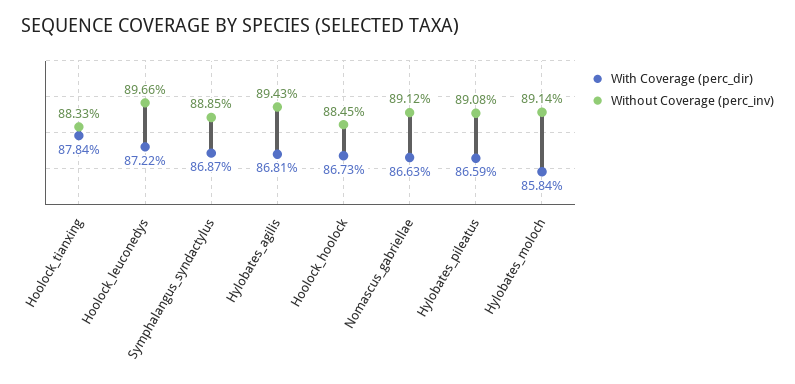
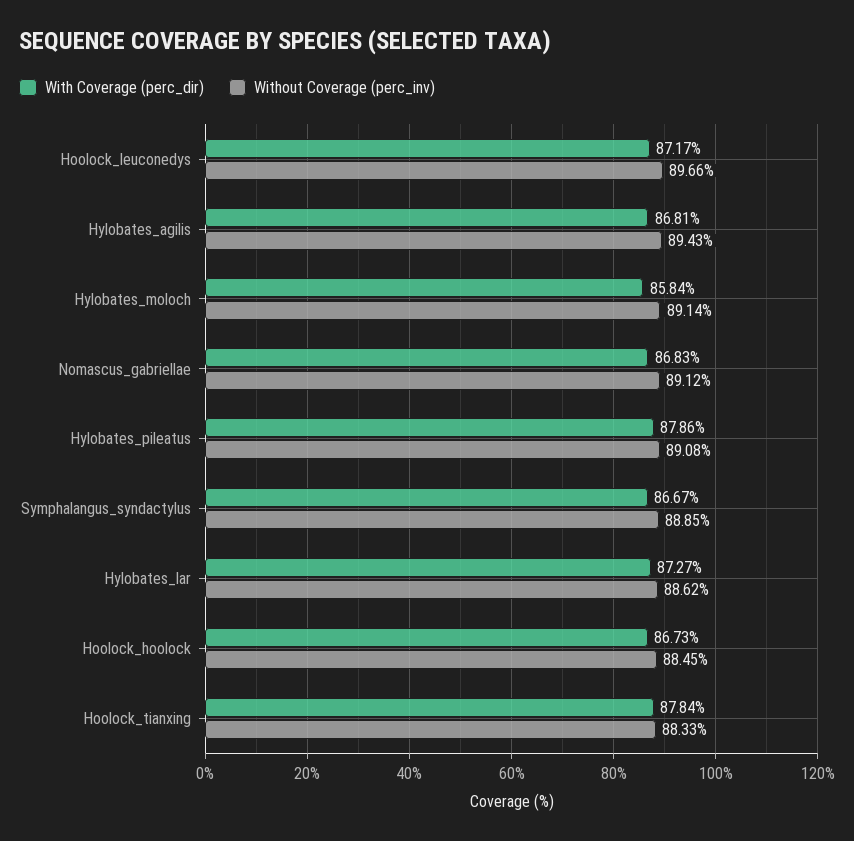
  {
    "With Coverage (perc_dir)": {
      "Hoolock_tianxing": 87.84,
-     "Hoolock_leuconedys": 87.22,
+     "Hoolock_leuconedys": 87.17,
-     "Symphalangus_syndactylus": 86.87,
+     "Symphalangus_syndactylus": 86.67,
      "Hylobates_agilis": 86.81,
      "Hoolock_hoolock": 86.73,
-     "Nomascus_gabriellae": 86.63,
+     "Nomascus_gabriellae": 86.83,
-     "Hylobates_pileatus": 86.59,
+     "Hylobates_pileatus": 87.86,
-     "Hylobates_moloch": 85.84
+     "Hylobates_moloch": 85.84,
+     "Hylobates_lar": 87.27
    },
    "Without Coverage (perc_inv)": {
      "Hoolock_tianxing": 88.33,
      "Hoolock_leuconedys": 89.66,
      "Symphalangus_syndactylus": 88.85,
      "Hylobates_agilis": 89.43,
      "Hoolock_hoolock": 88.45,
      "Nomascus_gabriellae": 89.12,
      "Hylobates_pileatus": 89.08,
-     "Hylobates_moloch": 89.14
+     "Hylobates_moloch": 89.14,
+     "Hylobates_lar": 88.62
    }
  }

